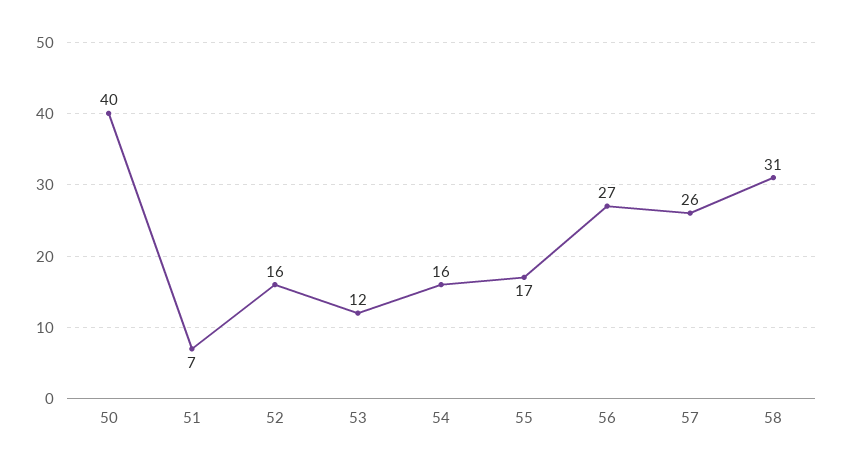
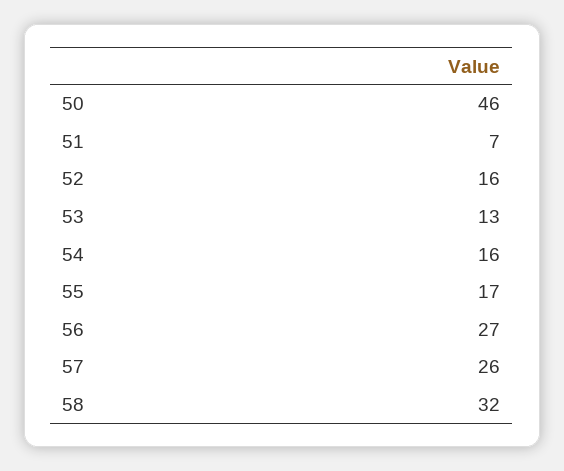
  {
-   "50": 40,
+   "50": 46,
    "51": 7,
    "52": 16,
-   "53": 12,
+   "53": 13,
    "54": 16,
    "55": 17,
    "56": 27,
    "57": 26,
-   "58": 31
+   "58": 32
  }

